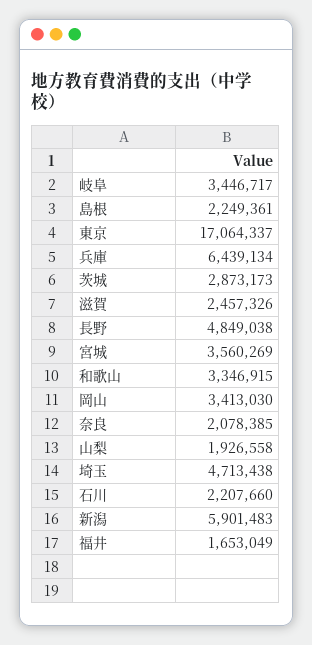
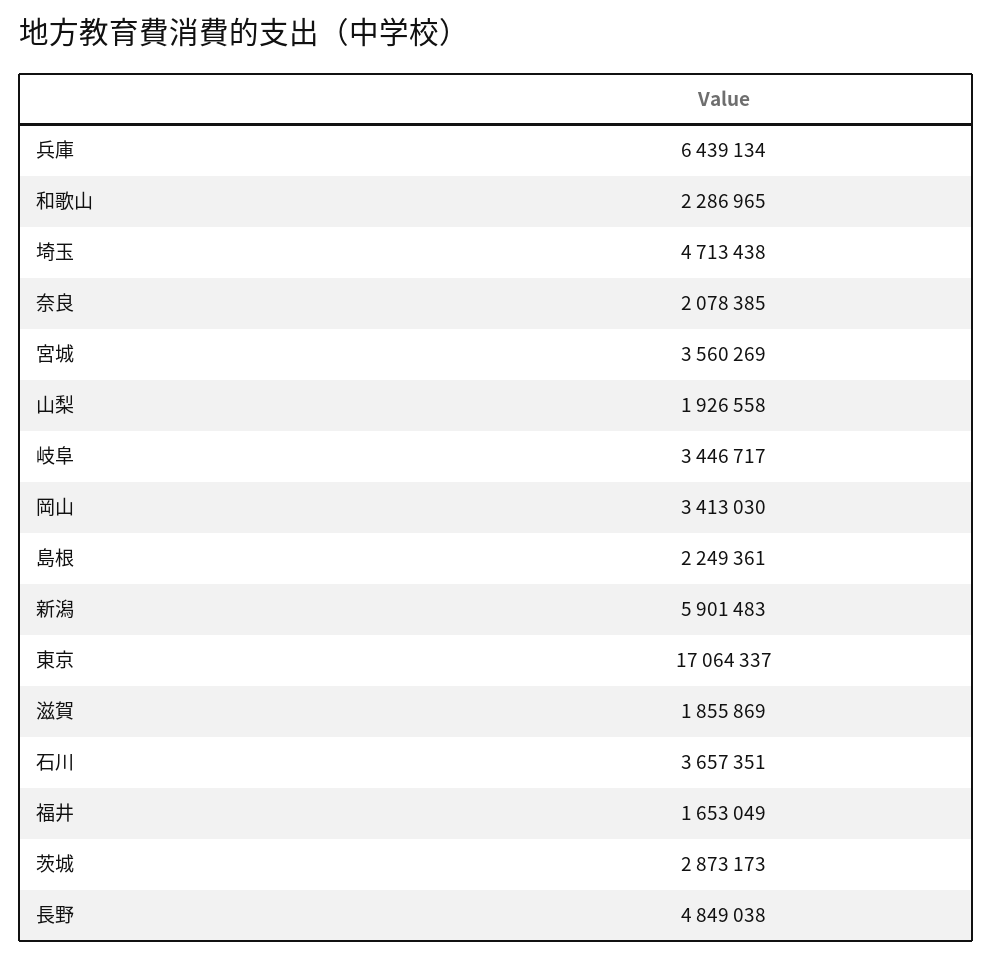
  {
    "岐阜": 3446717,
    "島根": 2249361,
    "東京": 17064337,
    "兵庫": 6439134,
    "茨城": 2873173,
-   "滋賀": 2457326,
+   "滋賀": 1855869,
    "長野": 4849038,
    "宮城": 3560269,
-   "和歌山": 3346915,
+   "和歌山": 2286965,
    "岡山": 3413030,
    "奈良": 2078385,
    "山梨": 1926558,
    "埼玉": 4713438,
-   "石川": 2207660,
+   "石川": 3657351,
    "新潟": 5901483,
    "福井": 1653049
  }

